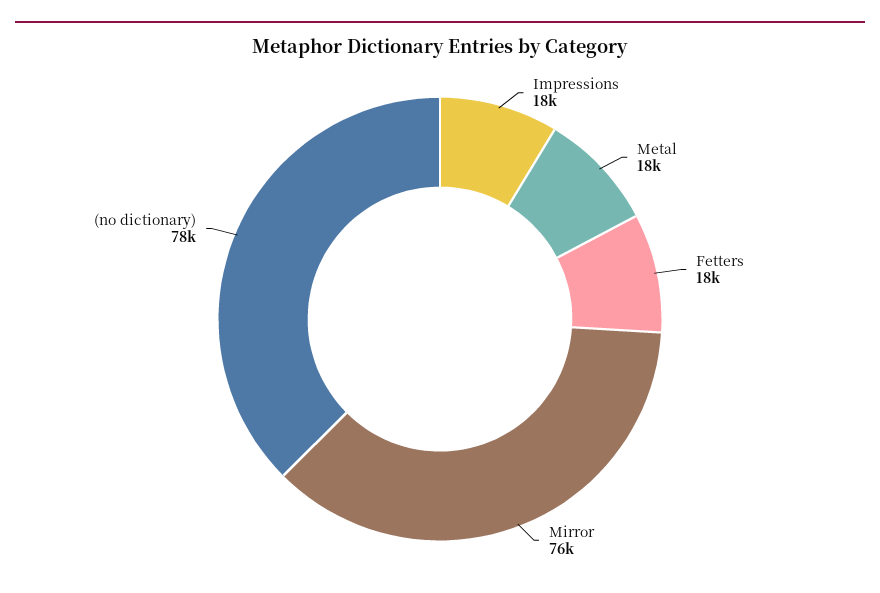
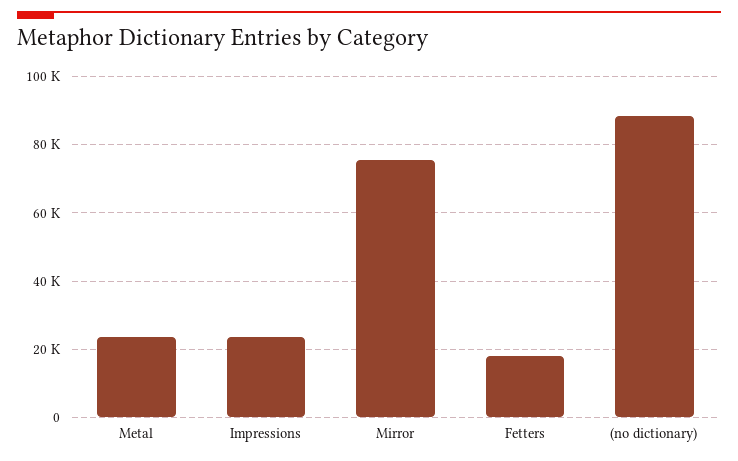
  {
-   "Impressions": 18000,
+   "Impressions": 24000,
-   "Metal": 18000,
+   "Metal": 24000,
    "Fetters": 18000,
    "Mirror": 76000,
-   "(no dictionary)": 78000
+   "(no dictionary)": 88000
  }

